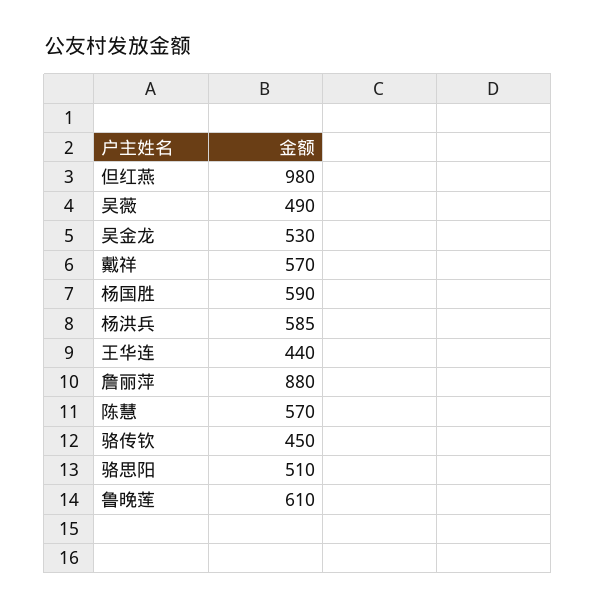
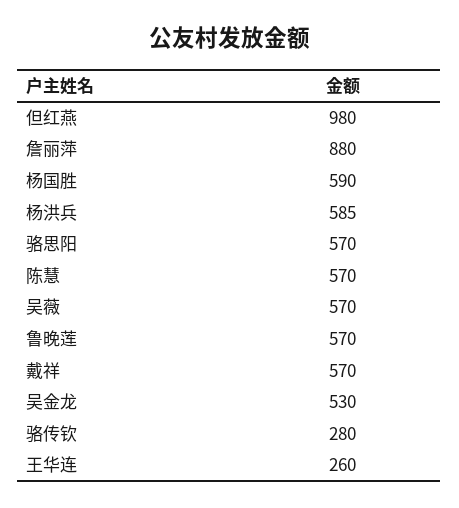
  {
    "但红燕": 980,
-   "吴薇": 490,
+   "吴薇": 570,
    "吴金龙": 530,
    "戴祥": 570,
    "杨国胜": 590,
    "杨洪兵": 585,
-   "王华连": 440,
+   "王华连": 260,
    "詹丽萍": 880,
    "陈慧": 570,
-   "骆传钦": 450,
+   "骆传钦": 280,
-   "骆思阳": 510,
+   "骆思阳": 570,
-   "鲁晚莲": 610
+   "鲁晚莲": 570
  }

